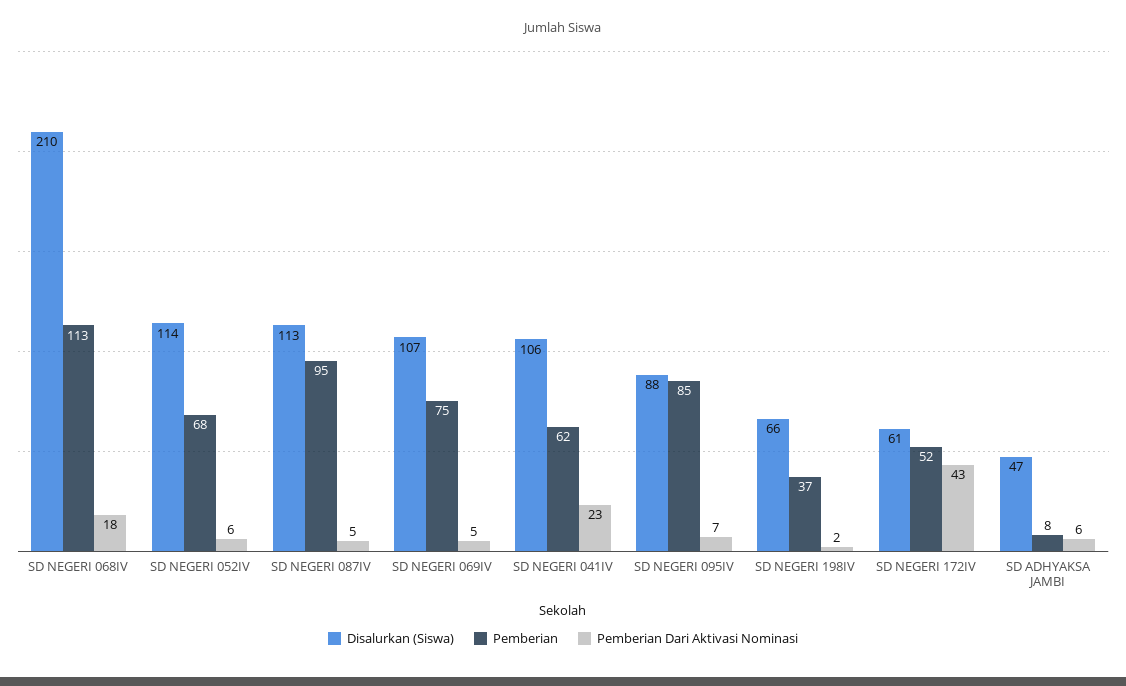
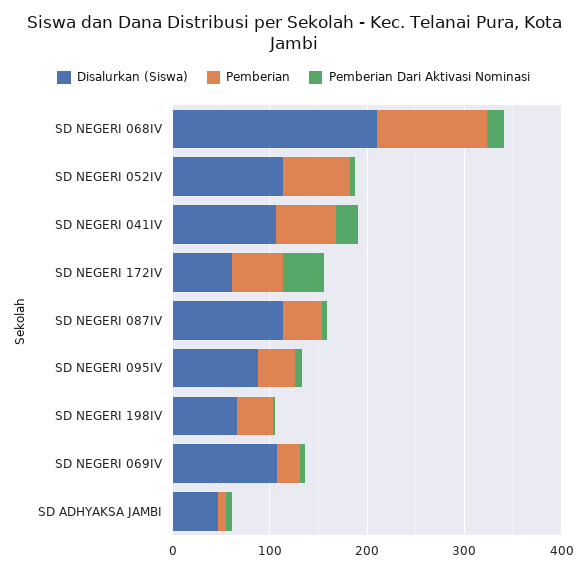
  {
    "Disalurkan (Siswa)": {
      "SD NEGERI 068IV": 210,
      "SD NEGERI 052IV": 114,
      "SD NEGERI 087IV": 113,
      "SD NEGERI 069IV": 107,
      "SD NEGERI 041IV": 106,
      "SD NEGERI 095IV": 88,
      "SD NEGERI 198IV": 66,
      "SD NEGERI 172IV": 61,
      "SD ADHYAKSA JAMBI": 47
    },
    "Pemberian": {
      "SD NEGERI 068IV": 113,
      "SD NEGERI 052IV": 68,
-     "SD NEGERI 087IV": 95,
+     "SD NEGERI 087IV": 40,
-     "SD NEGERI 069IV": 75,
+     "SD NEGERI 069IV": 20,
      "SD NEGERI 041IV": 62,
-     "SD NEGERI 095IV": 85,
+     "SD NEGERI 095IV": 40,
      "SD NEGERI 198IV": 37,
      "SD NEGERI 172IV": 52,
      "SD ADHYAKSA JAMBI": 8
    },
    "Pemberian Dari Aktivasi Nominasi": {
      "SD NEGERI 068IV": 18,
      "SD NEGERI 052IV": 6,
      "SD NEGERI 087IV": 5,
      "SD NEGERI 069IV": 5,
      "SD NEGERI 041IV": 23,
      "SD NEGERI 095IV": 7,
      "SD NEGERI 198IV": 2,
      "SD NEGERI 172IV": 43,
      "SD ADHYAKSA JAMBI": 6
    }
  }

